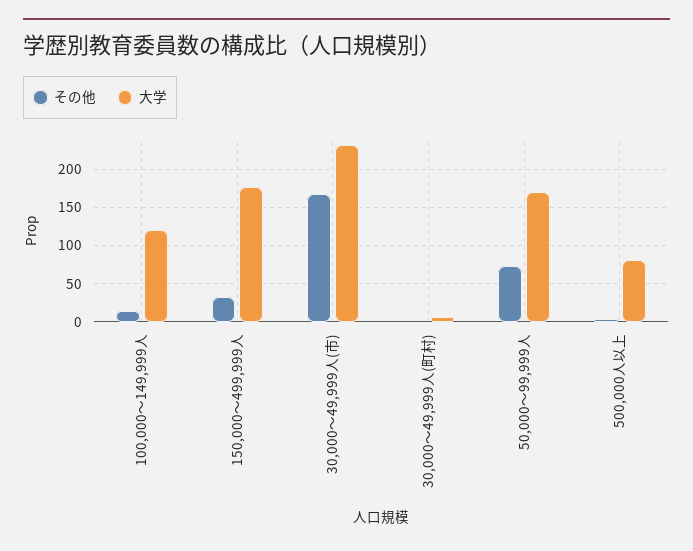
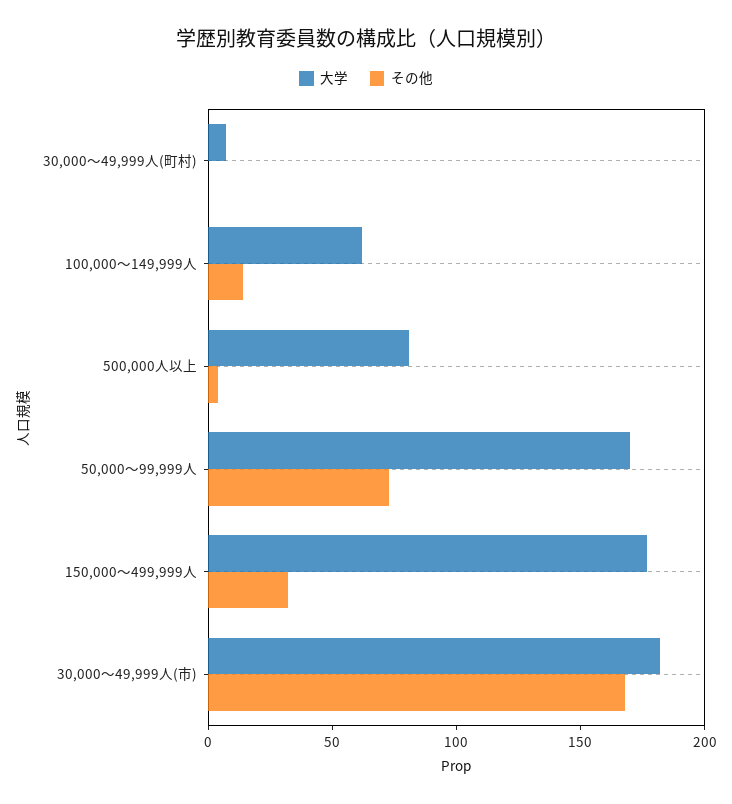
  {
    "その他": {
      "100,000～149,999人": 10,
      "150,000～499,999人": 30,
      "30,000～49,999人(市)": 170,
      "30,000～49,999人(町村)": 0,
      "50,000～99,999人": 70,
      "500,000人以上": 0
    },
    "大学": {
-     "100,000～149,999人": 120,
+     "100,000～149,999人": 60,
      "150,000～499,999人": 180,
-     "30,000～49,999人(市)": 230,
+     "30,000～49,999人(市)": 180,
      "30,000～49,999人(町村)": 10,
      "50,000～99,999人": 170,
      "500,000人以上": 80
    }
  }

